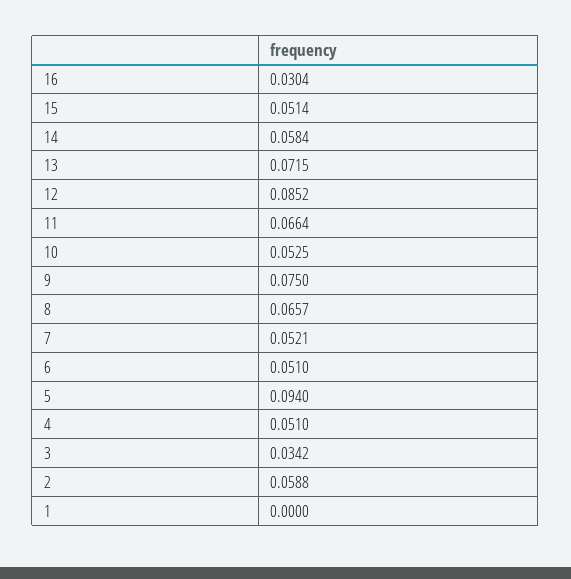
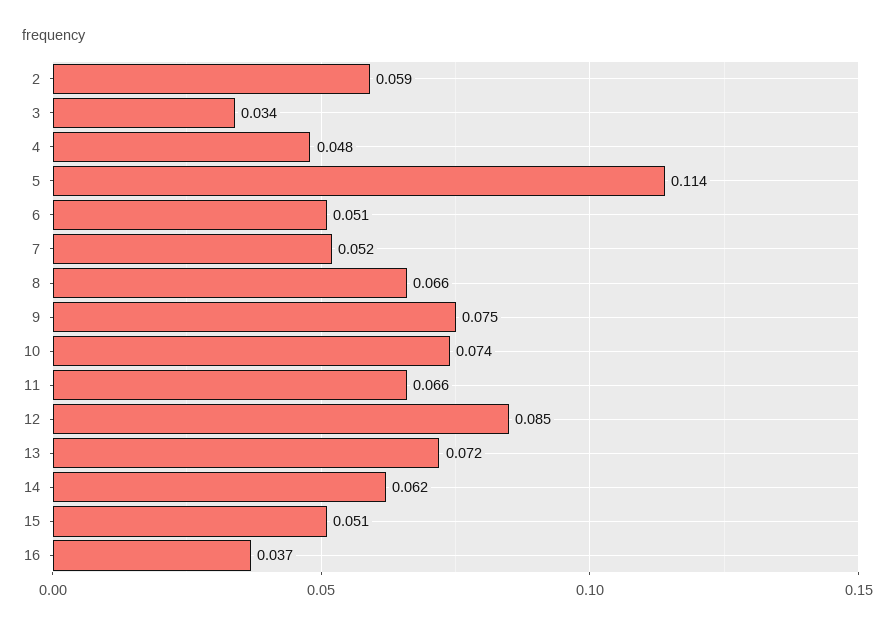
  {
-   "16": 0.0304,
+   "16": 0.037,
    "15": 0.0514,
-   "14": 0.0584,
+   "14": 0.062,
    "13": 0.0715,
    "12": 0.0852,
    "11": 0.0664,
-   "10": 0.0525,
+   "10": 0.074,
    "9": 0.075,
    "8": 0.0657,
    "7": 0.0521,
    "6": 0.051,
-   "5": 0.094,
+   "5": 0.114,
-   "4": 0.051,
+   "4": 0.048,
    "3": 0.0342,
-   "2": 0.0588,
+   "2": 0.0588
-   "1": 0
  }

